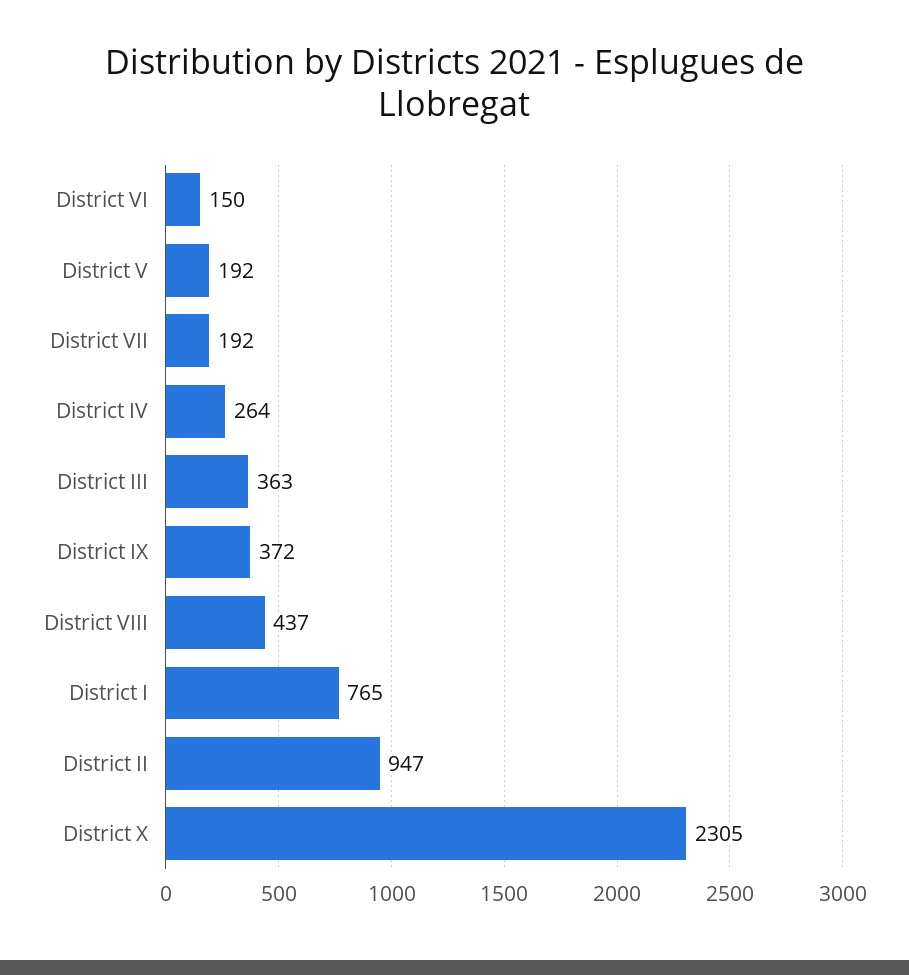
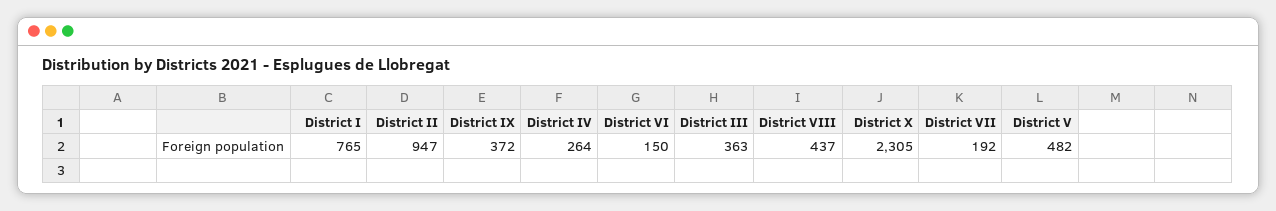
  {
    "District VI": 150,
-   "District V": 192,
+   "District V": 482,
    "District VII": 192,
    "District IV": 264,
    "District III": 363,
    "District IX": 372,
    "District VIII": 437,
    "District I": 765,
    "District II": 947,
    "District X": 2305
  }

